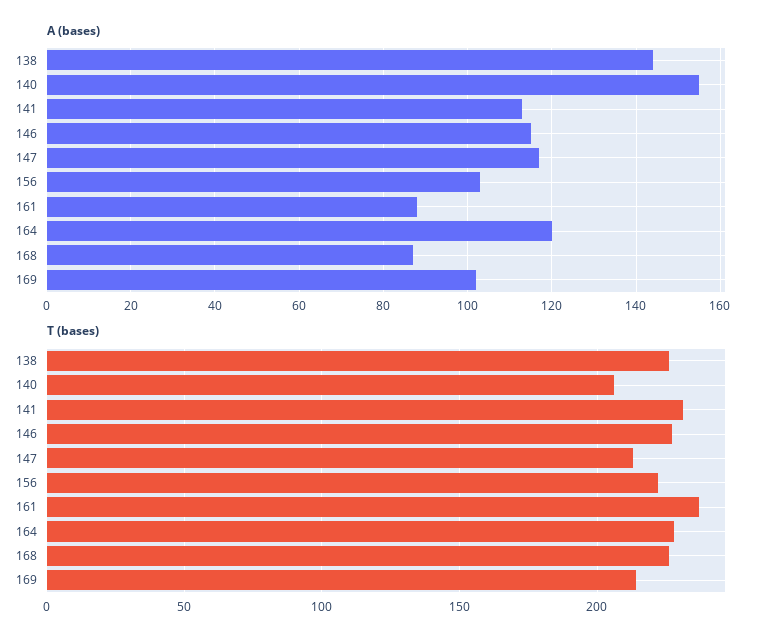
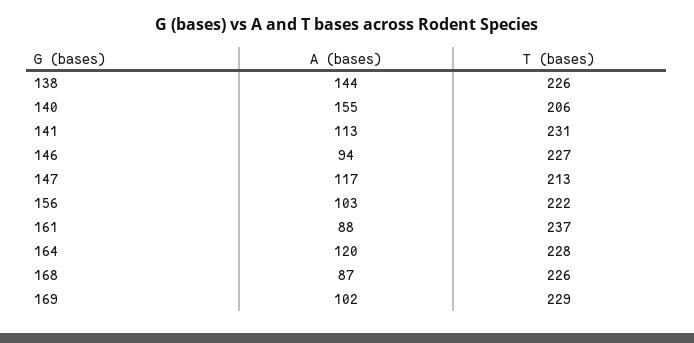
  {
    "A (bases)": {
      "138": 144,
      "140": 155,
      "141": 113,
-     "146": 115,
+     "146": 94,
      "147": 117,
      "156": 103,
      "161": 88,
      "164": 120,
      "168": 87,
      "169": 102
    },
    "T (bases)": {
      "138": 226,
      "140": 206,
      "141": 231,
      "146": 227,
      "147": 213,
      "156": 222,
      "161": 237,
      "164": 228,
      "168": 226,
-     "169": 215
+     "169": 229
    }
  }

